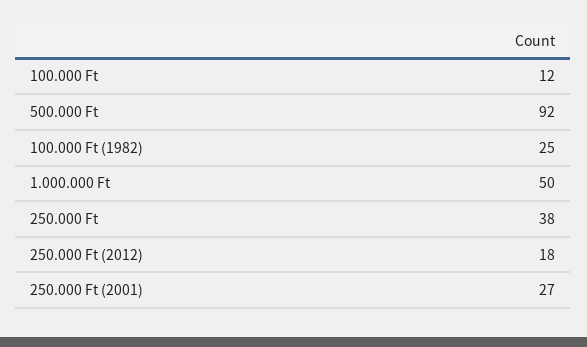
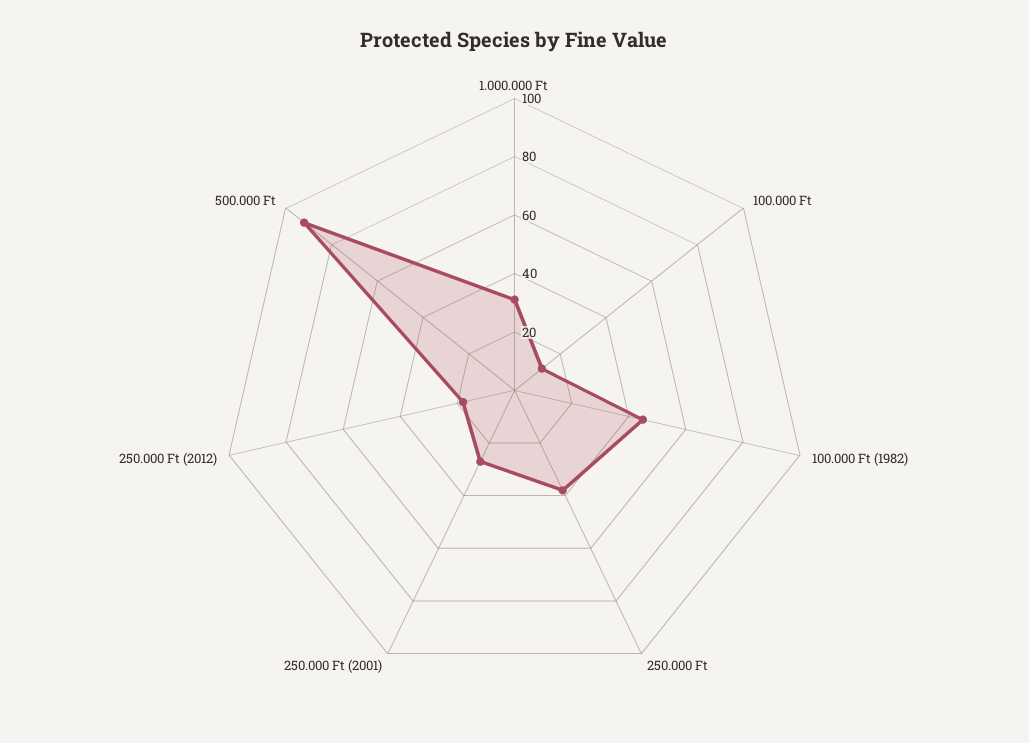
  {
    "100.000 Ft": 12,
    "500.000 Ft": 92,
-   "100.000 Ft (1982)": 25,
+   "100.000 Ft (1982)": 45,
-   "1.000.000 Ft": 50,
+   "1.000.000 Ft": 30,
    "250.000 Ft": 38,
    "250.000 Ft (2012)": 18,
    "250.000 Ft (2001)": 27
  }

